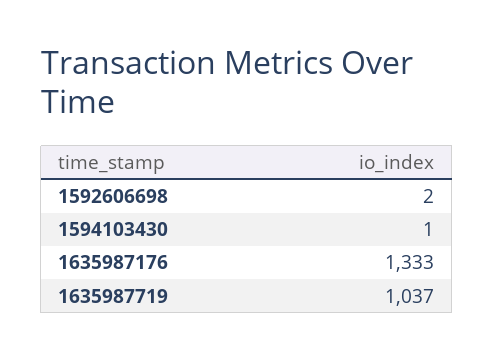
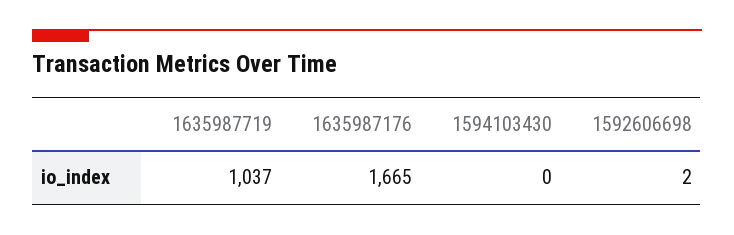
  {
    "1592606698": 2,
-   "1594103430": 1,
+   "1594103430": 0,
-   "1635987176": 1333,
+   "1635987176": 1665,
    "1635987719": 1037
  }

